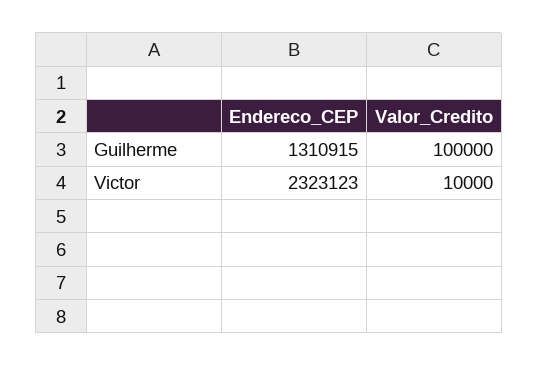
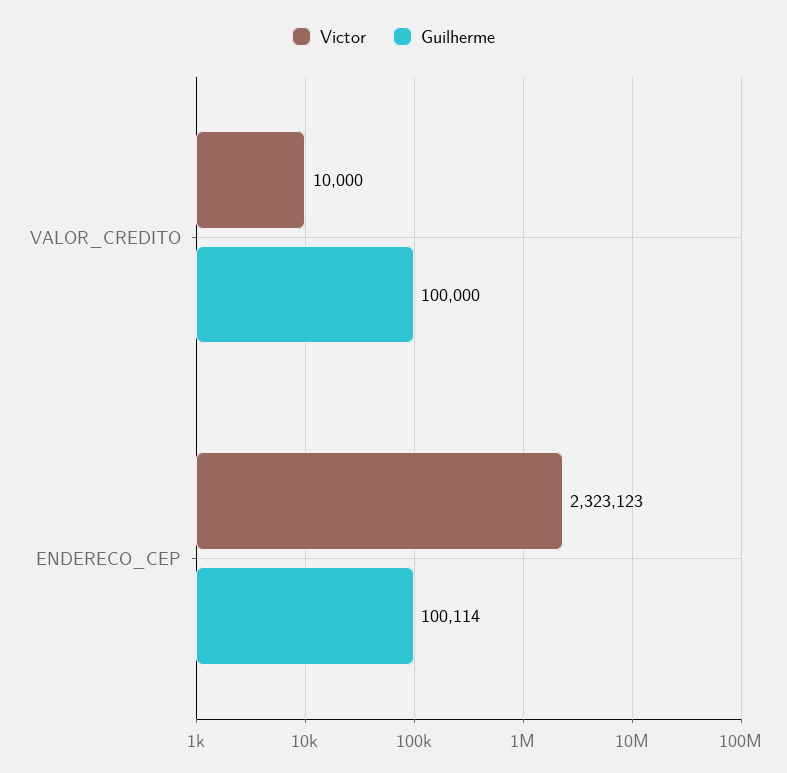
  {
    "Guilherme": {
-     "Endereco_CEP": 1310915,
+     "Endereco_CEP": 100114,
      "Valor_Credito": 100000
    },
    "Victor": {
      "Endereco_CEP": 2323123,
      "Valor_Credito": 10000
    }
  }

